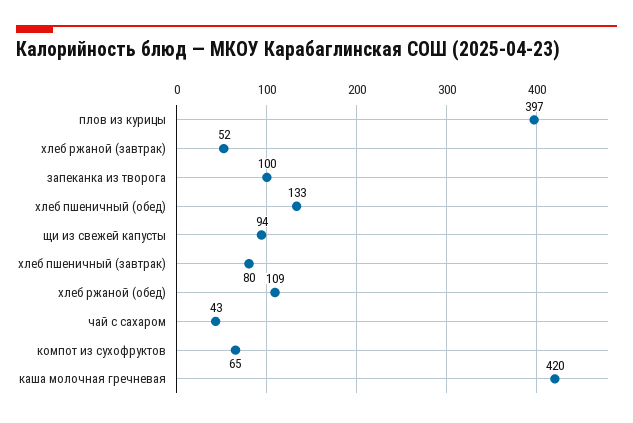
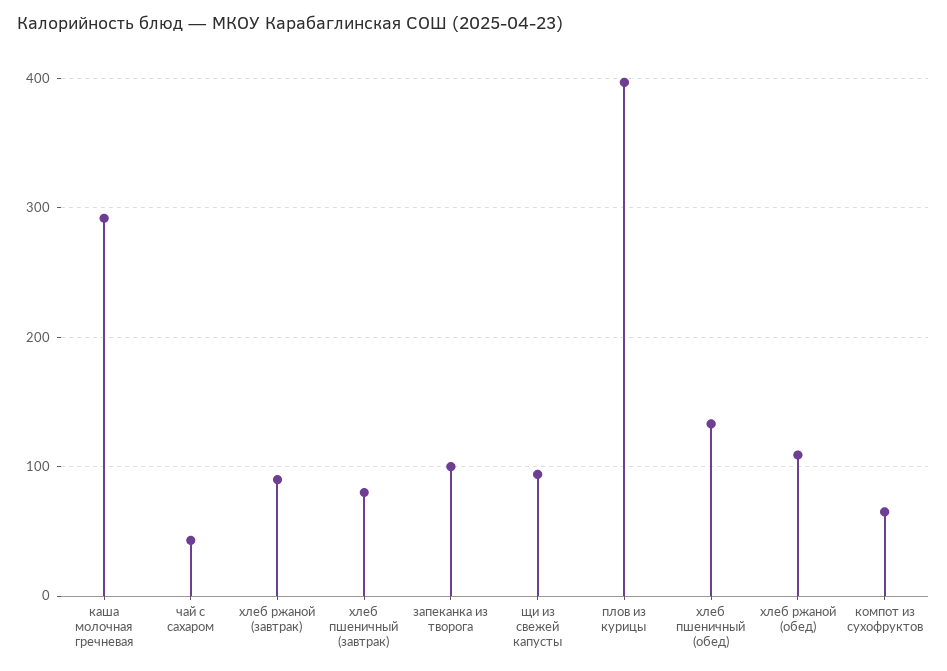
  {
    "плов из курицы": 397,
-   "хлеб ржаной (завтрак)": 52,
+   "хлеб ржаной (завтрак)": 90,
    "запеканка из творога": 100,
    "хлеб пшеничный (обед)": 133,
    "щи из свежей капусты": 94,
    "хлеб пшеничный (завтрак)": 80,
    "хлеб ржаной (обед)": 109,
    "чай с сахаром": 43,
    "компот из сухофруктов": 65,
-   "каша молочная гречневая": 420
+   "каша молочная гречневая": 290
  }

